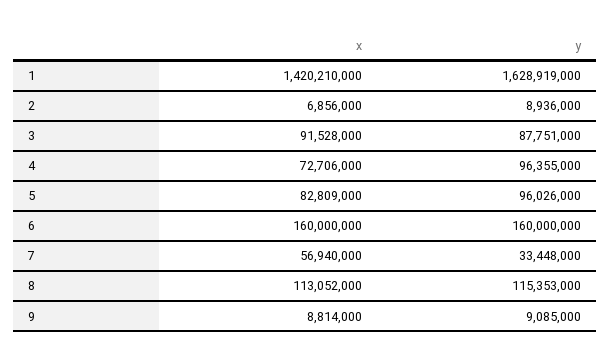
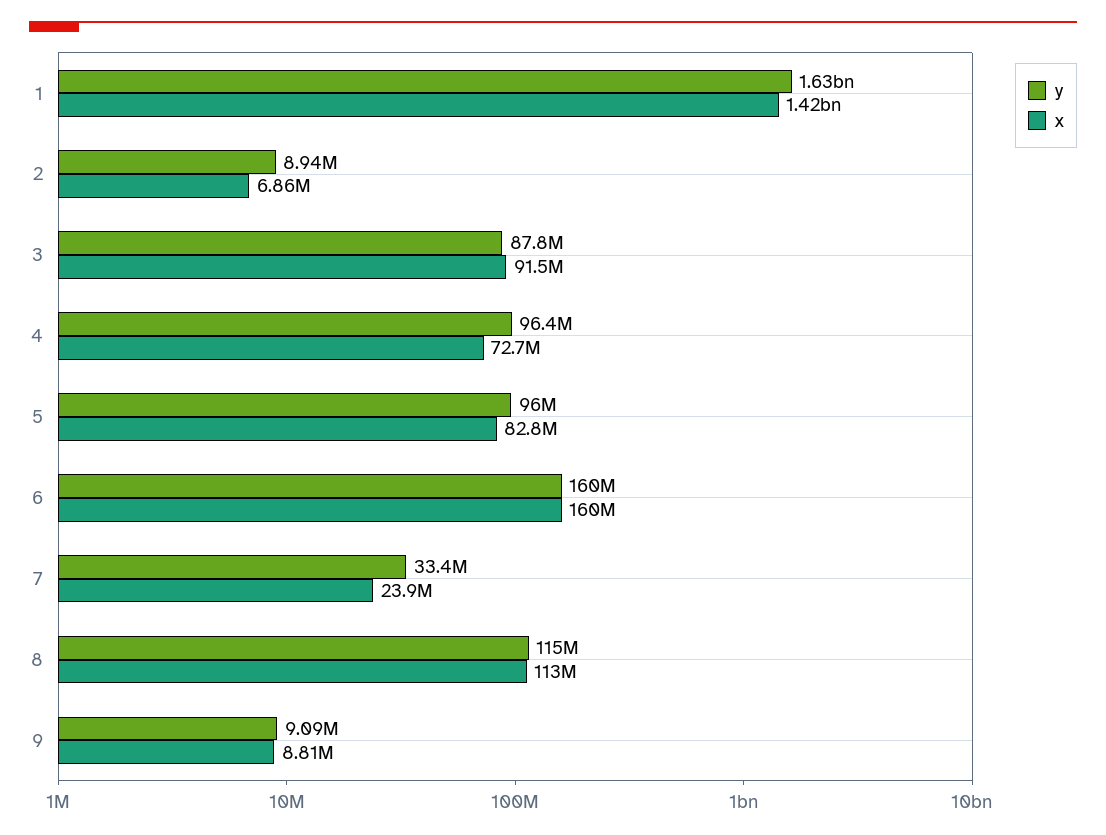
  {
    "x": {
      "1": 1420210000,
      "2": 6856000,
      "3": 91528000,
      "4": 72706000,
      "5": 82809000,
      "6": 160000000,
-     "7": 56940000,
+     "7": 23900000,
      "8": 113052000,
      "9": 8814000
    },
    "y": {
      "1": 1628919000,
      "2": 8936000,
      "3": 87751000,
      "4": 96355000,
      "5": 96026000,
      "6": 160000000,
      "7": 33448000,
      "8": 115353000,
      "9": 9085000
    }
  }

